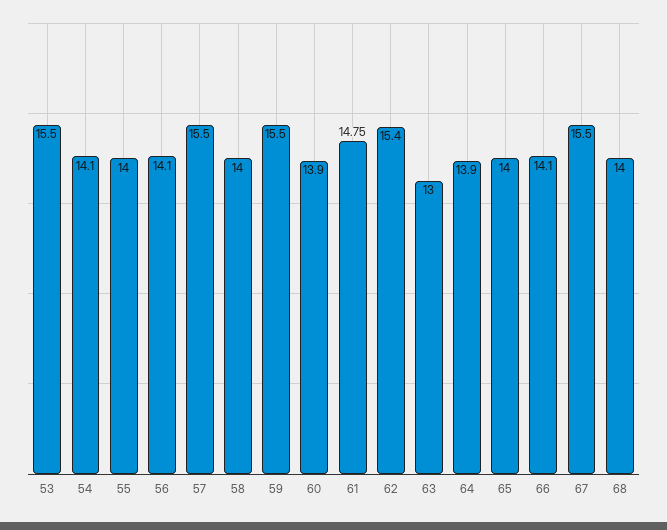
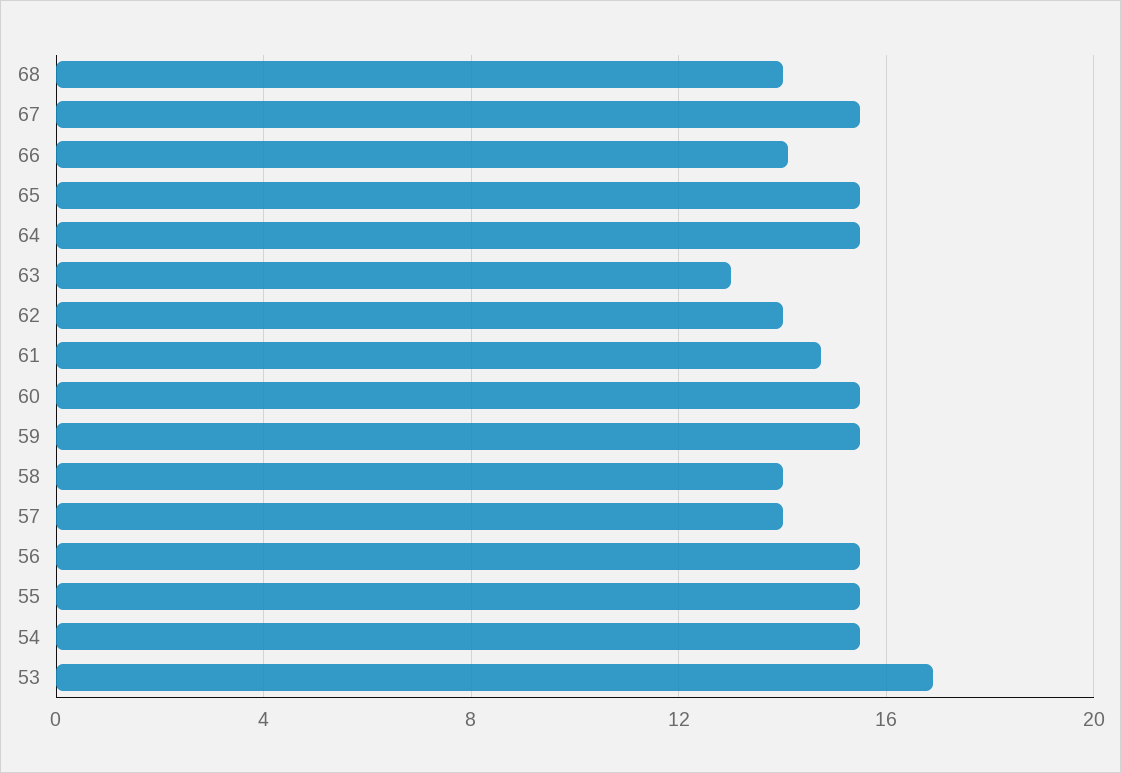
  {
-   "53": 15.5,
+   "53": 17,
-   "54": 14.1,
+   "54": 15.5,
-   "55": 14,
+   "55": 15.5,
-   "56": 14.1,
+   "56": 15.5,
-   "57": 15.5,
+   "57": 14,
    "58": 14,
    "59": 15.5,
-   "60": 13.9,
+   "60": 15.5,
    "61": 14.75,
-   "62": 15.4,
+   "62": 14,
    "63": 13,
-   "64": 13.9,
+   "64": 15.5,
-   "65": 14,
+   "65": 15.5,
    "66": 14.1,
    "67": 15.5,
    "68": 14
  }

